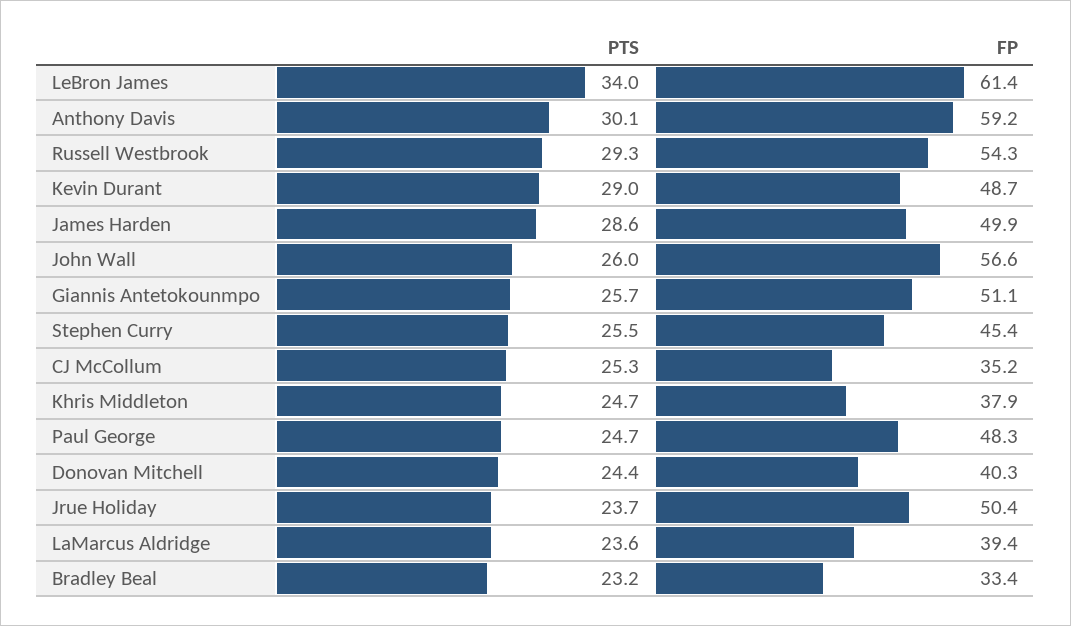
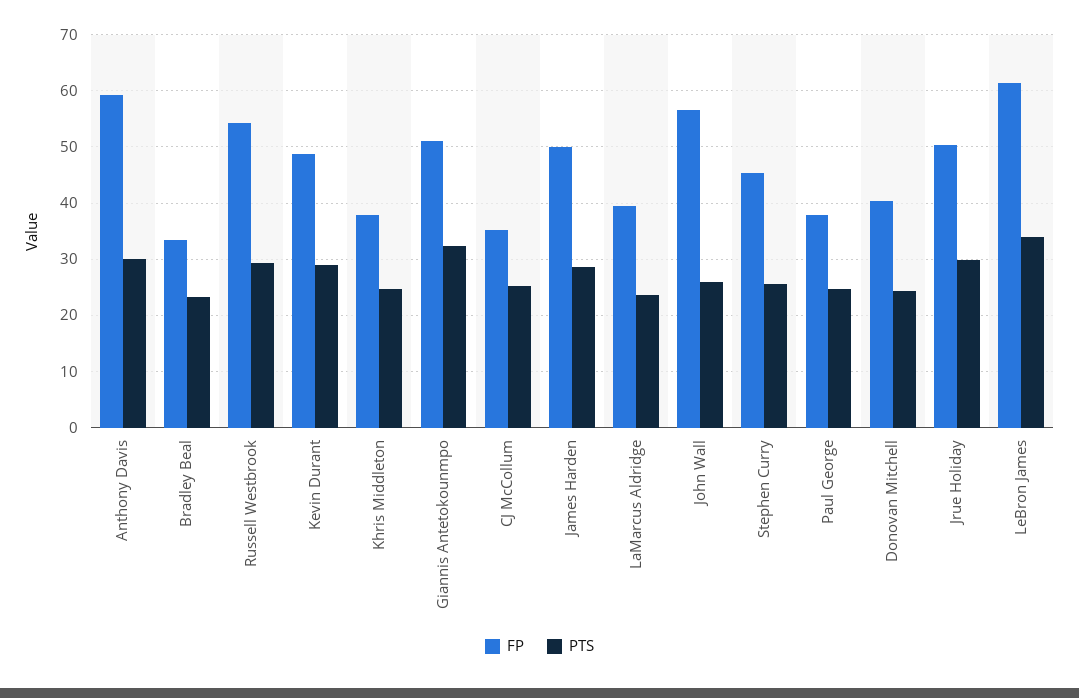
  {
    "PTS": {
      "LeBron James": 34,
      "Anthony Davis": 30.1,
      "Russell Westbrook": 29.3,
      "Kevin Durant": 29,
      "James Harden": 28.6,
      "John Wall": 26,
-     "Giannis Antetokounmpo": 25.7,
+     "Giannis Antetokounmpo": 32,
      "Stephen Curry": 25.5,
      "CJ McCollum": 25.3,
      "Khris Middleton": 24.7,
      "Paul George": 24.7,
      "Donovan Mitchell": 24.4,
-     "Jrue Holiday": 23.7,
+     "Jrue Holiday": 30,
      "LaMarcus Aldridge": 23.6,
      "Bradley Beal": 23.2
    },
    "FP": {
      "LeBron James": 61.4,
      "Anthony Davis": 59.2,
      "Russell Westbrook": 54.3,
      "Kevin Durant": 48.7,
      "James Harden": 49.9,
      "John Wall": 56.6,
      "Giannis Antetokounmpo": 51.1,
      "Stephen Curry": 45.4,
      "CJ McCollum": 35.2,
      "Khris Middleton": 37.9,
-     "Paul George": 48.3,
+     "Paul George": 38,
      "Donovan Mitchell": 40.3,
      "Jrue Holiday": 50.4,
      "LaMarcus Aldridge": 39.4,
      "Bradley Beal": 33.4
    }
  }

